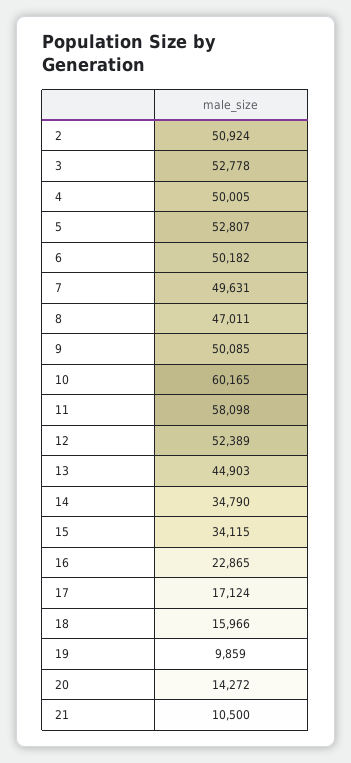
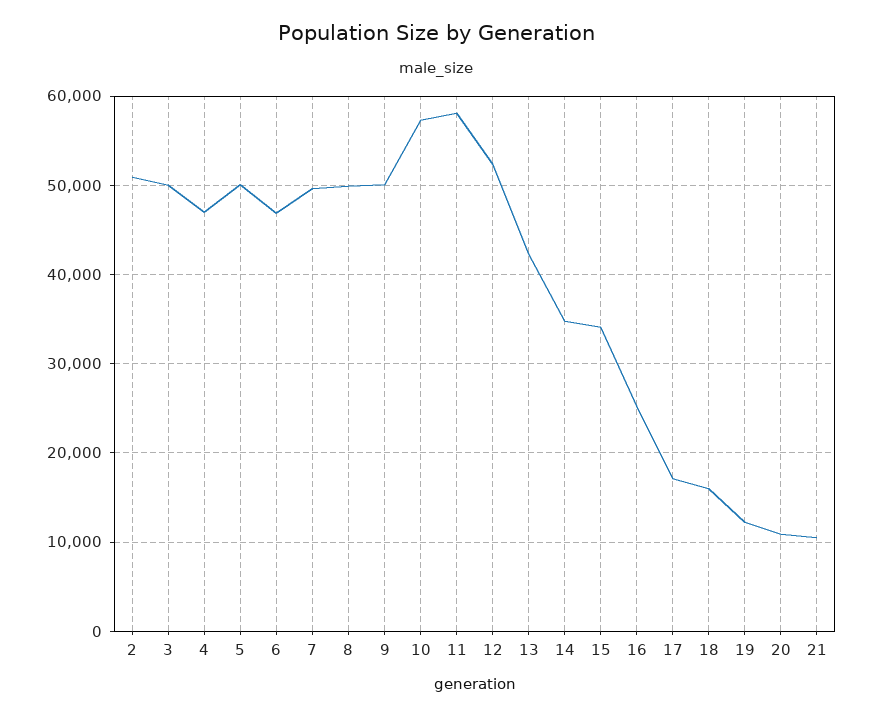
  {
    "2": 50924,
-   "3": 52778,
+   "3": 50000,
-   "4": 50005,
+   "4": 47000,
-   "5": 52807,
+   "5": 50000,
-   "6": 50182,
+   "6": 47000,
    "7": 49631,
-   "8": 47011,
+   "8": 50000,
    "9": 50085,
-   "10": 60165,
+   "10": 57000,
    "11": 58098,
    "12": 52389,
-   "13": 44903,
+   "13": 42000,
    "14": 34790,
    "15": 34115,
-   "16": 22865,
+   "16": 25000,
    "17": 17124,
    "18": 15966,
-   "19": 9859,
+   "19": 12000,
-   "20": 14272,
+   "20": 11000,
    "21": 10500
  }

